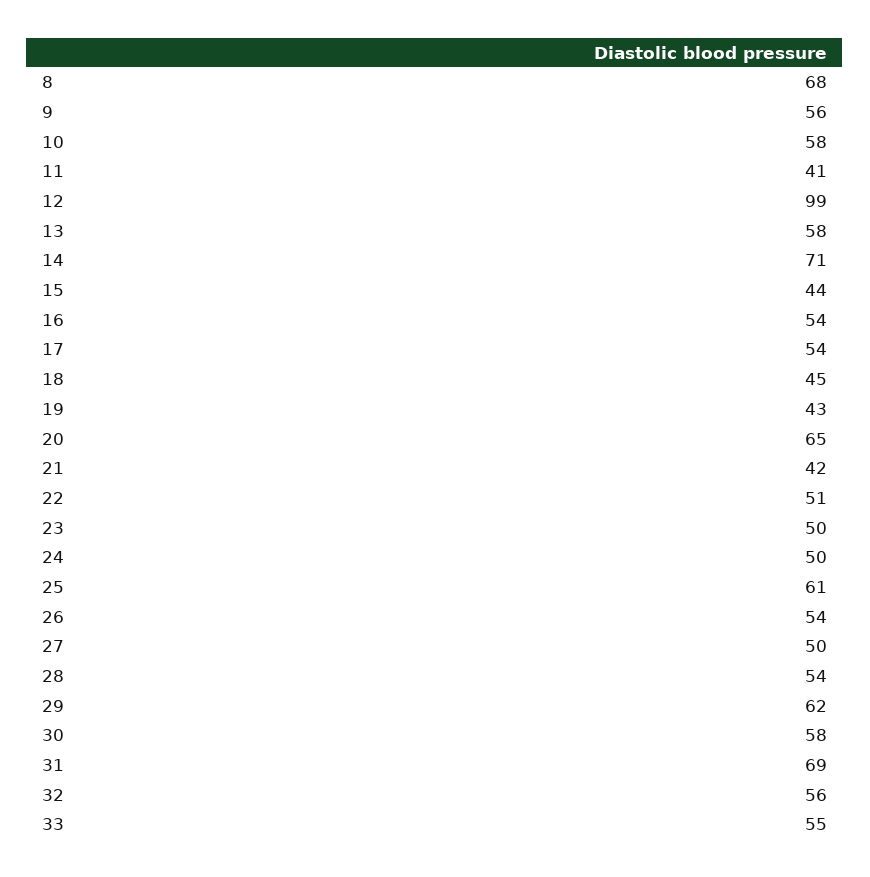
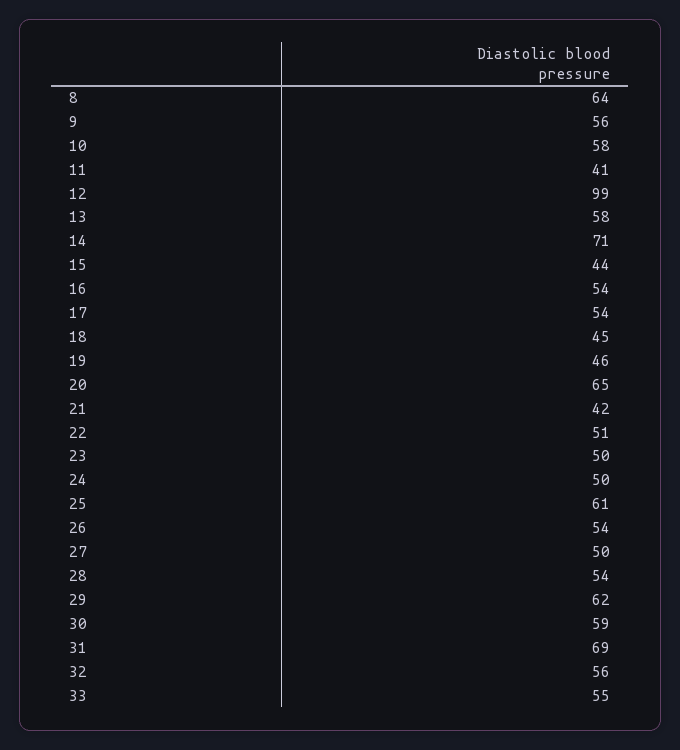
  {
-   "8": 68,
+   "8": 64,
    "9": 56,
    "10": 58,
    "11": 41,
    "12": 99,
    "13": 58,
    "14": 71,
    "15": 44,
    "16": 54,
    "17": 54,
    "18": 45,
-   "19": 43,
+   "19": 46,
    "20": 65,
    "21": 42,
    "22": 51,
    "23": 50,
    "24": 50,
    "25": 61,
    "26": 54,
    "27": 50,
    "28": 54,
    "29": 62,
-   "30": 58,
+   "30": 59,
    "31": 69,
    "32": 56,
    "33": 55
  }

